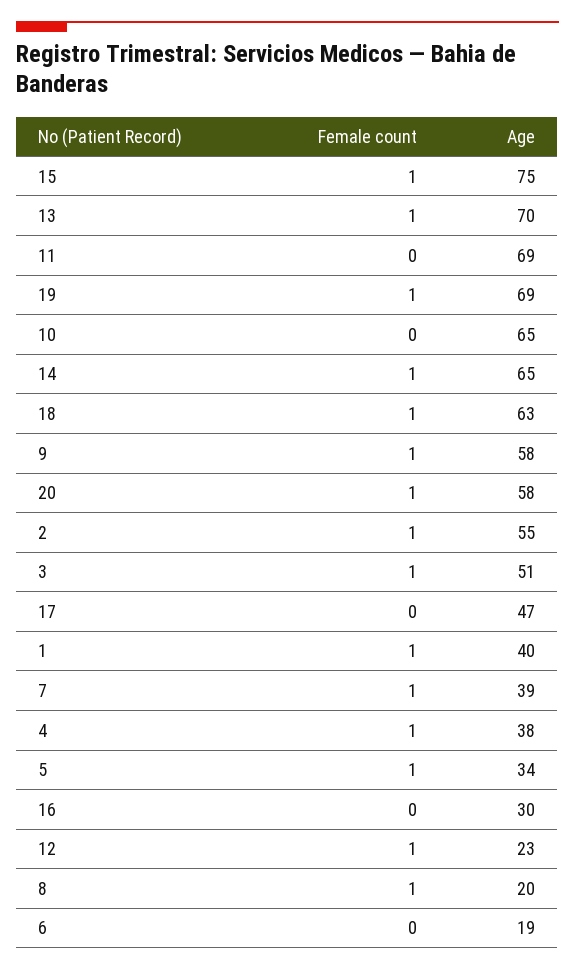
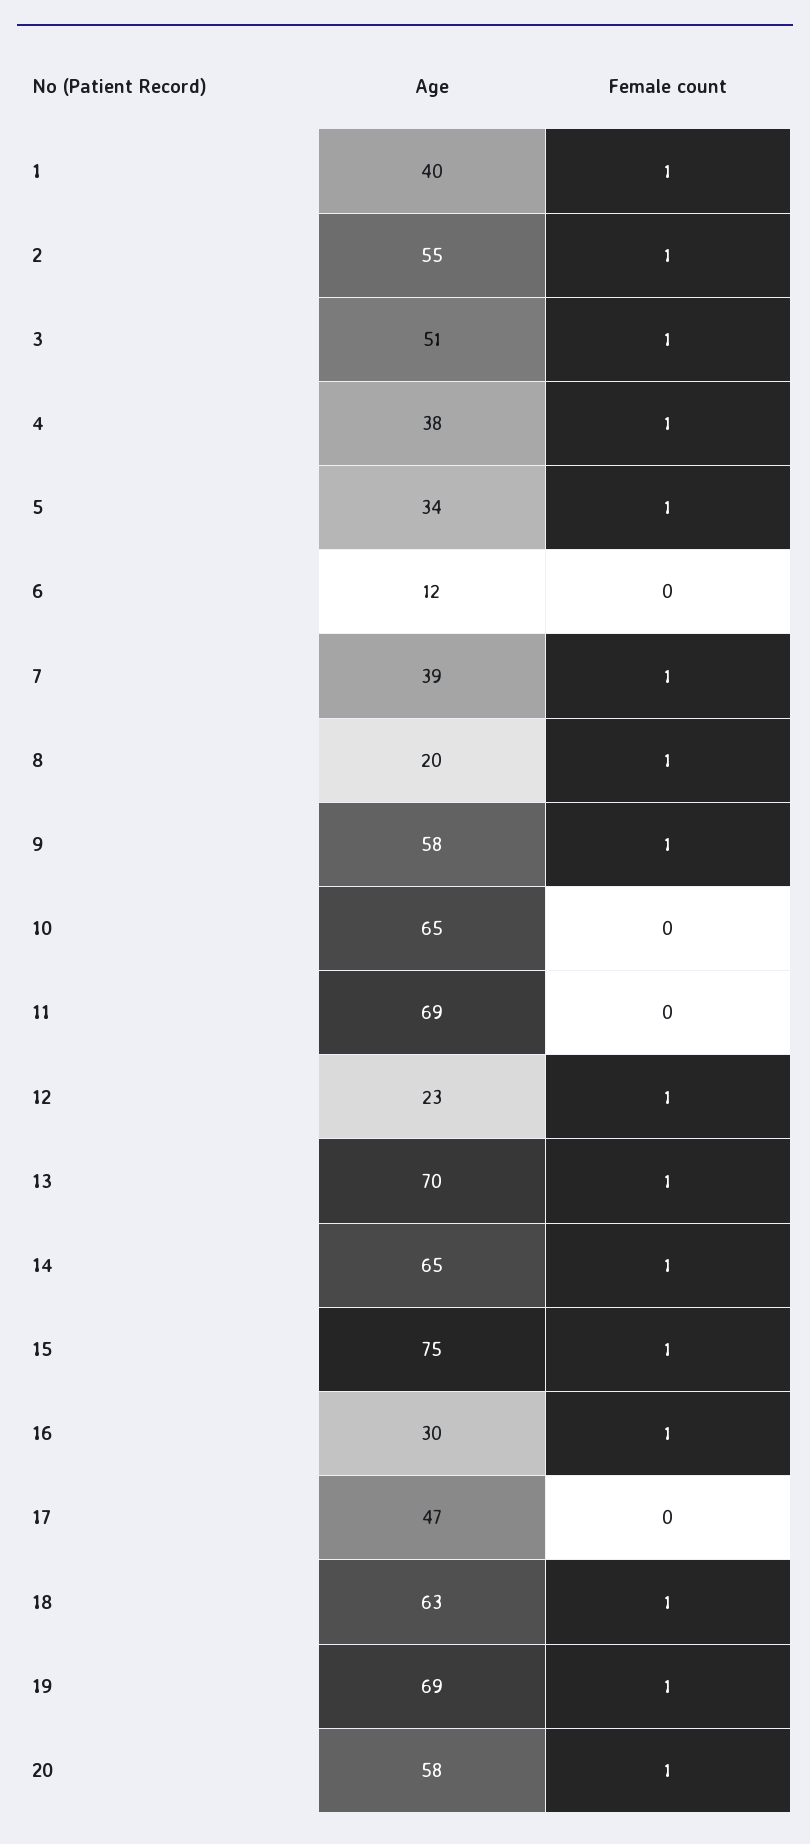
  {
    "Female count": {
      "15": 1,
      "13": 1,
      "11": 0,
      "19": 1,
      "10": 0,
      "14": 1,
      "18": 1,
      "9": 1,
      "20": 1,
      "2": 1,
      "3": 1,
      "17": 0,
      "1": 1,
      "7": 1,
      "4": 1,
      "5": 1,
-     "16": 0,
+     "16": 1,
      "12": 1,
      "8": 1,
      "6": 0
    },
    "Age": {
      "15": 75,
      "13": 70,
      "11": 69,
      "19": 69,
      "10": 65,
      "14": 65,
      "18": 63,
      "9": 58,
      "20": 58,
      "2": 55,
      "3": 51,
      "17": 47,
      "1": 40,
      "7": 39,
      "4": 38,
      "5": 34,
      "16": 30,
      "12": 23,
      "8": 20,
-     "6": 19
+     "6": 12
    }
  }

